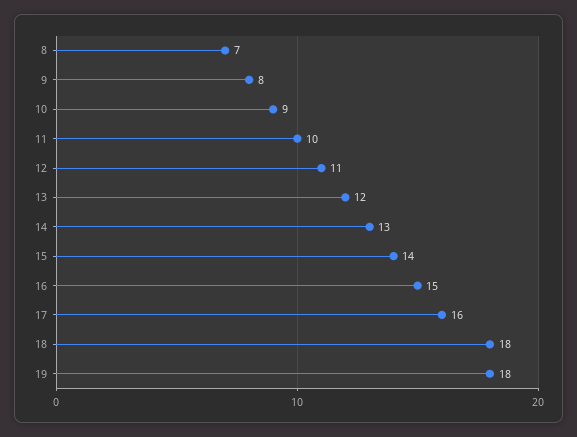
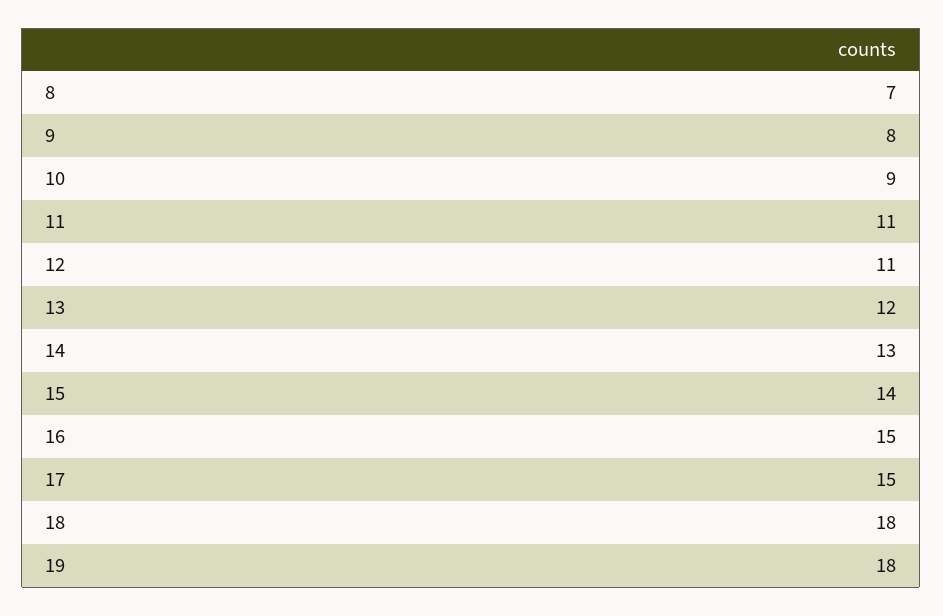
  {
    "8": 7,
    "9": 8,
    "10": 9,
-   "11": 10,
+   "11": 11,
    "12": 11,
    "13": 12,
    "14": 13,
    "15": 14,
    "16": 15,
-   "17": 16,
+   "17": 15,
    "18": 18,
    "19": 18
  }

